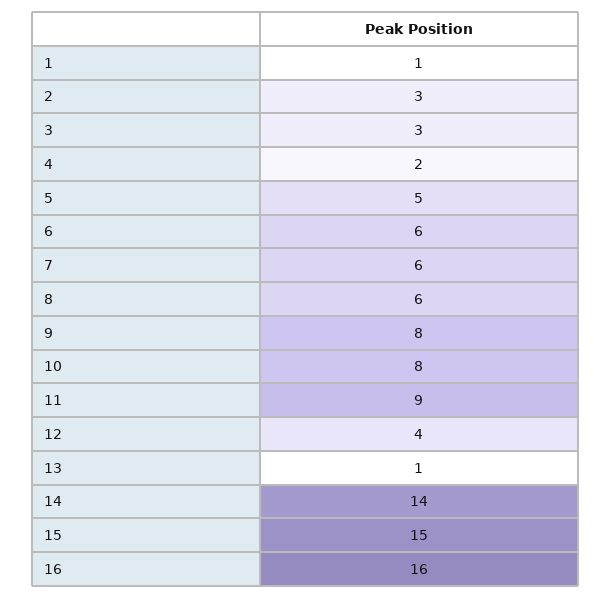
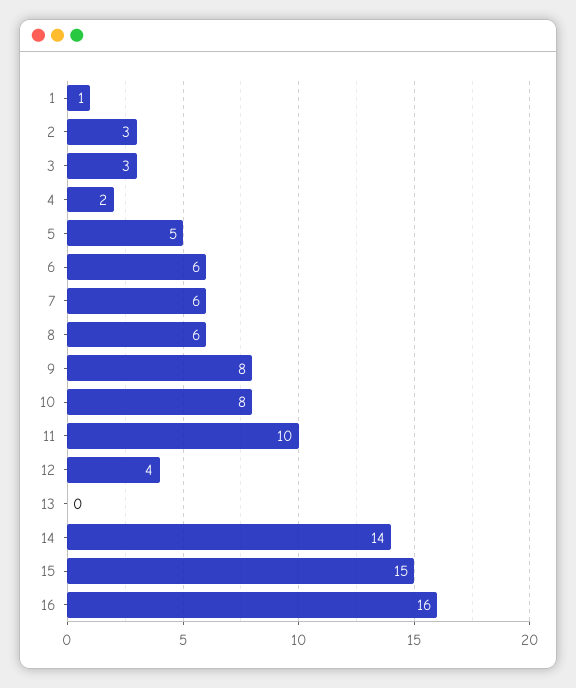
  {
    "1": 1,
    "2": 3,
    "3": 3,
    "4": 2,
    "5": 5,
    "6": 6,
    "7": 6,
    "8": 6,
    "9": 8,
    "10": 8,
-   "11": 9,
+   "11": 10,
    "12": 4,
-   "13": 1,
+   "13": 0,
    "14": 14,
    "15": 15,
    "16": 16
  }

